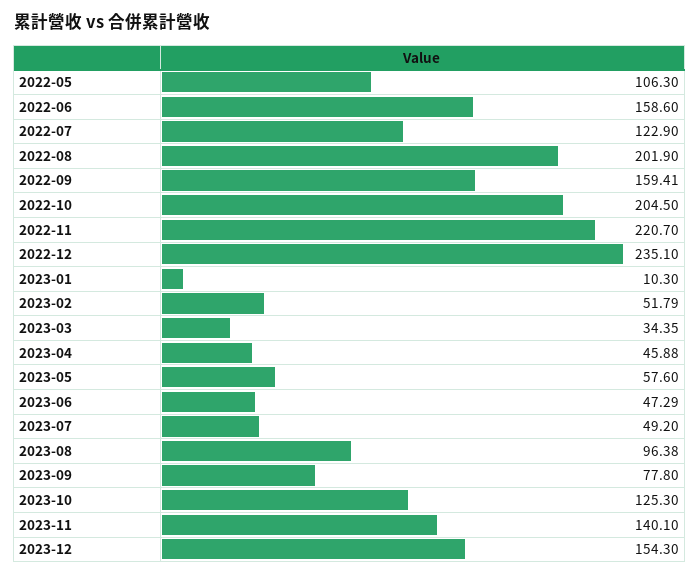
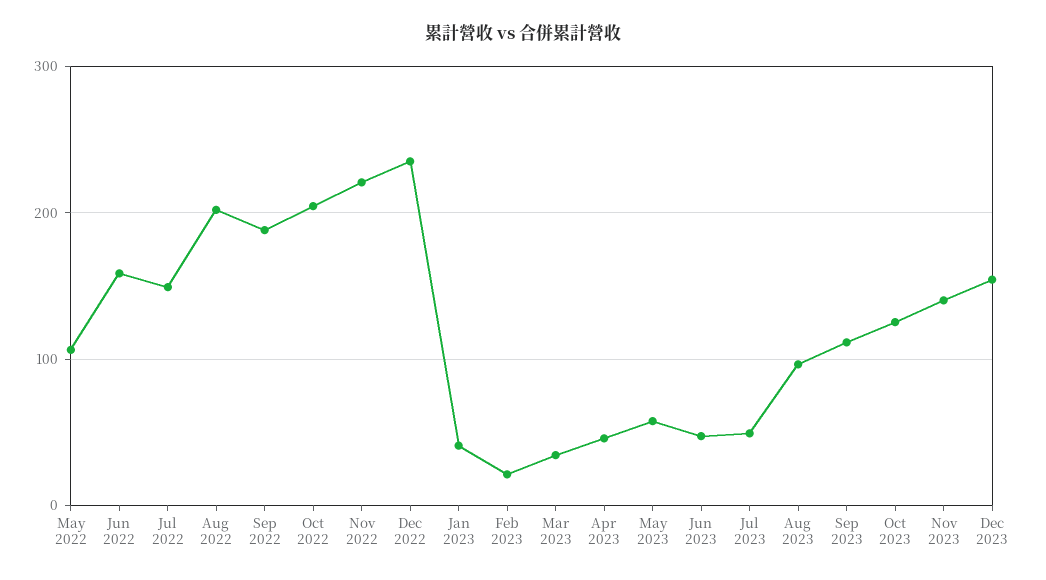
  {
    "2022-05": 106.3,
    "2022-06": 158.6,
-   "2022-07": 122.9,
+   "2022-07": 150,
    "2022-08": 201.9,
-   "2022-09": 159.41,
+   "2022-09": 190,
    "2022-10": 204.5,
    "2022-11": 220.7,
    "2022-12": 235.1,
-   "2023-01": 10.3,
+   "2023-01": 40,
-   "2023-02": 51.79,
+   "2023-02": 20,
    "2023-03": 34.35,
    "2023-04": 45.88,
    "2023-05": 57.6,
    "2023-06": 47.29,
    "2023-07": 49.2,
    "2023-08": 96.38,
-   "2023-09": 77.8,
+   "2023-09": 110,
    "2023-10": 125.3,
    "2023-11": 140.1,
    "2023-12": 154.3
  }

